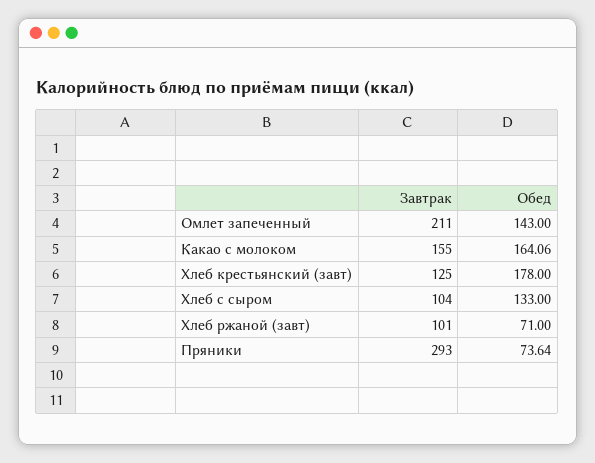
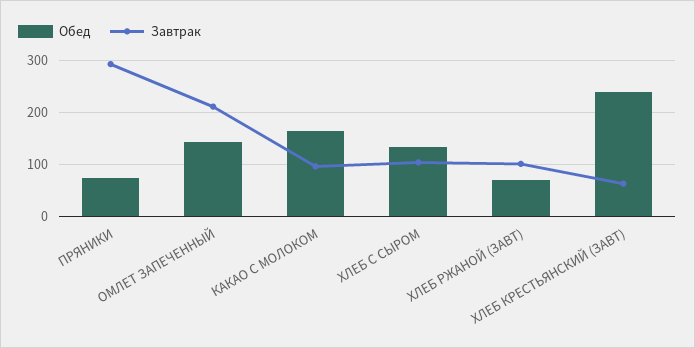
  {
    "Завтрак": {
      "Омлет запеченный": 211,
-     "Какао с молоком": 155,
+     "Какао с молоком": 100,
-     "Хлеб крестьянский (завт)": 125,
+     "Хлеб крестьянский (завт)": 60,
      "Хлеб с сыром": 104,
      "Хлеб ржаной (завт)": 101,
      "Пряники": 293
    },
    "Обед": {
      "Омлет запеченный": 143,
      "Какао с молоком": 164.06,
-     "Хлеб крестьянский (завт)": 178,
+     "Хлеб крестьянский (завт)": 240,
      "Хлеб с сыром": 133,
      "Хлеб ржаной (завт)": 71,
      "Пряники": 73.64
    }
  }

